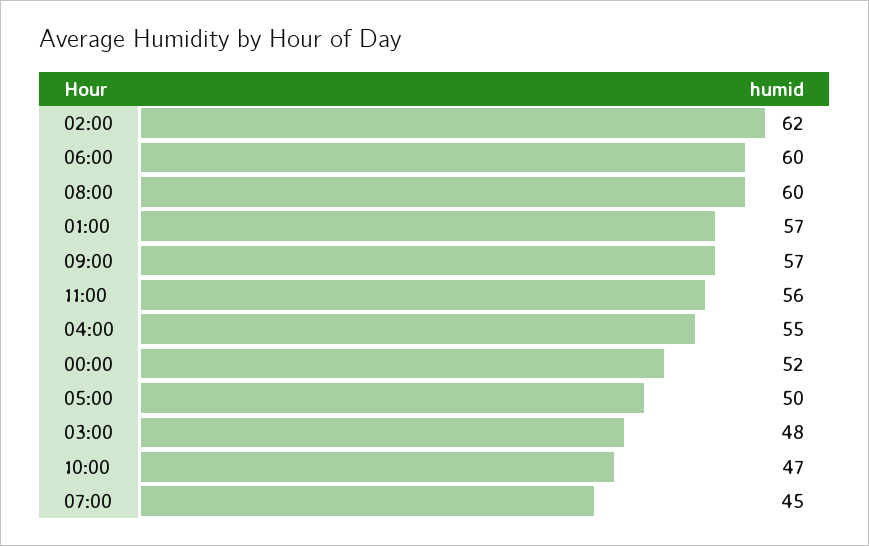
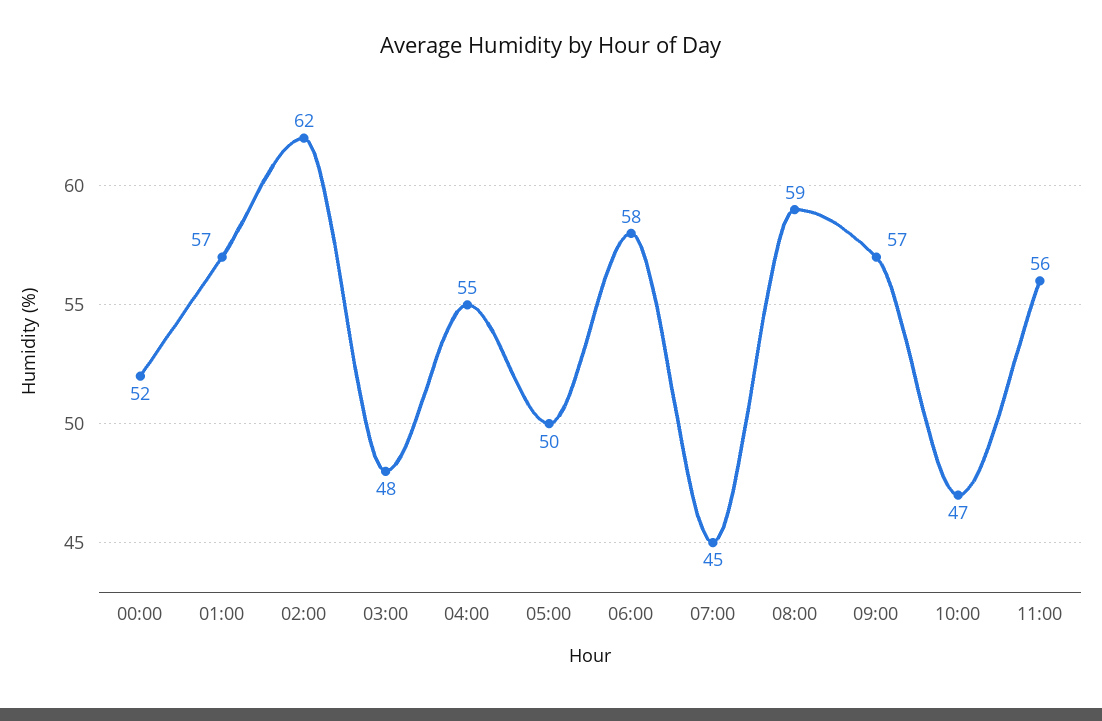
  {
    "02:00": 62,
-   "06:00": 60,
+   "06:00": 58,
-   "08:00": 60,
+   "08:00": 59,
    "01:00": 57,
    "09:00": 57,
    "11:00": 56,
    "04:00": 55,
    "00:00": 52,
    "05:00": 50,
    "03:00": 48,
    "10:00": 47,
    "07:00": 45
  }

